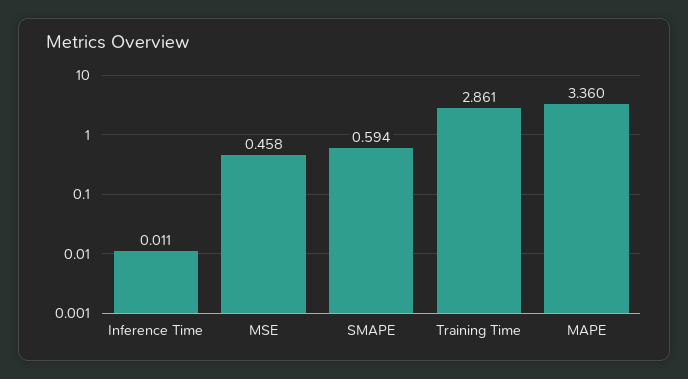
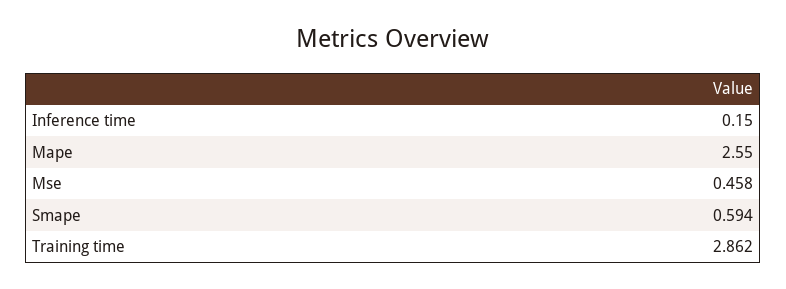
  {
-   "Inference Time": 0.011,
+   "Inference Time": 0.15,
    "MSE": 0.458,
    "SMAPE": 0.594,
-   "Training Time": 2.861,
+   "Training Time": 2.862,
-   "MAPE": 3.36
+   "MAPE": 2.55
  }

